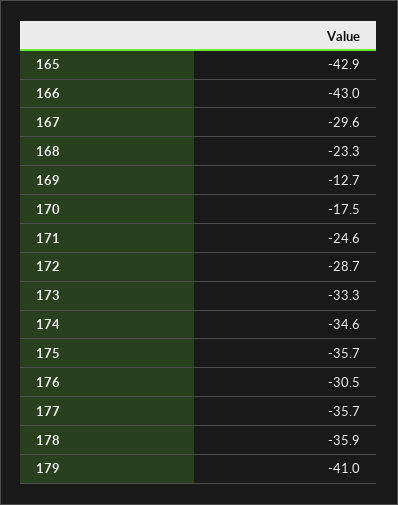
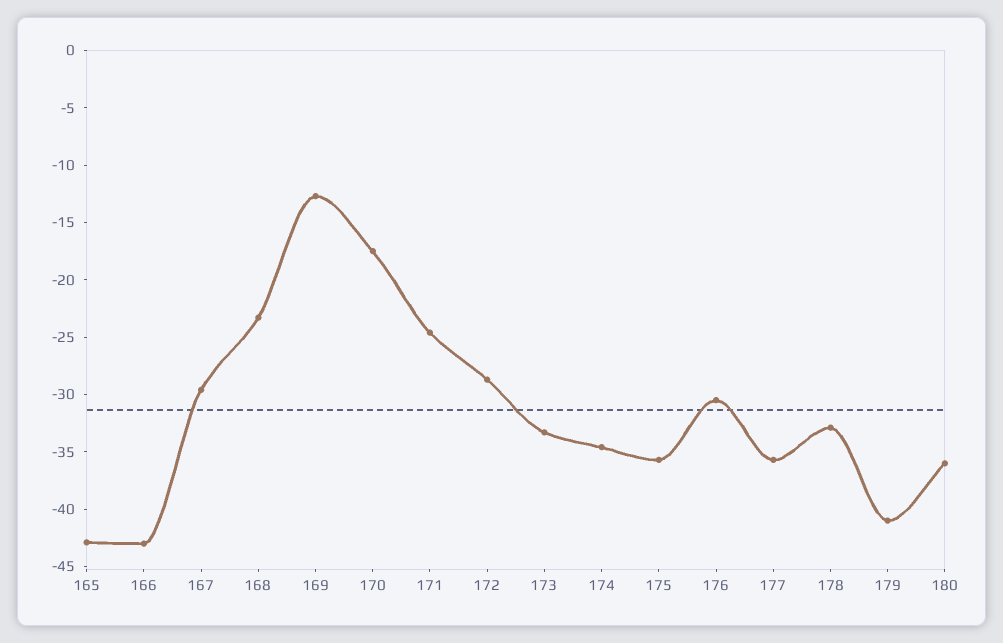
  {
    "165": -42.9,
    "166": -43,
    "167": -29.6,
    "168": -23.3,
    "169": -12.7,
    "170": -17.5,
    "171": -24.6,
    "172": -28.7,
    "173": -33.3,
    "174": -34.6,
    "175": -35.7,
    "176": -30.5,
    "177": -35.7,
-   "178": -35.9,
+   "178": -33,
-   "179": -41
+   "179": -41,
+   "180": -36
  }

